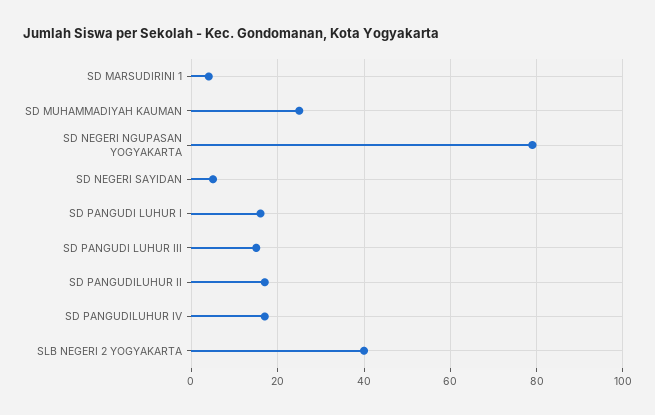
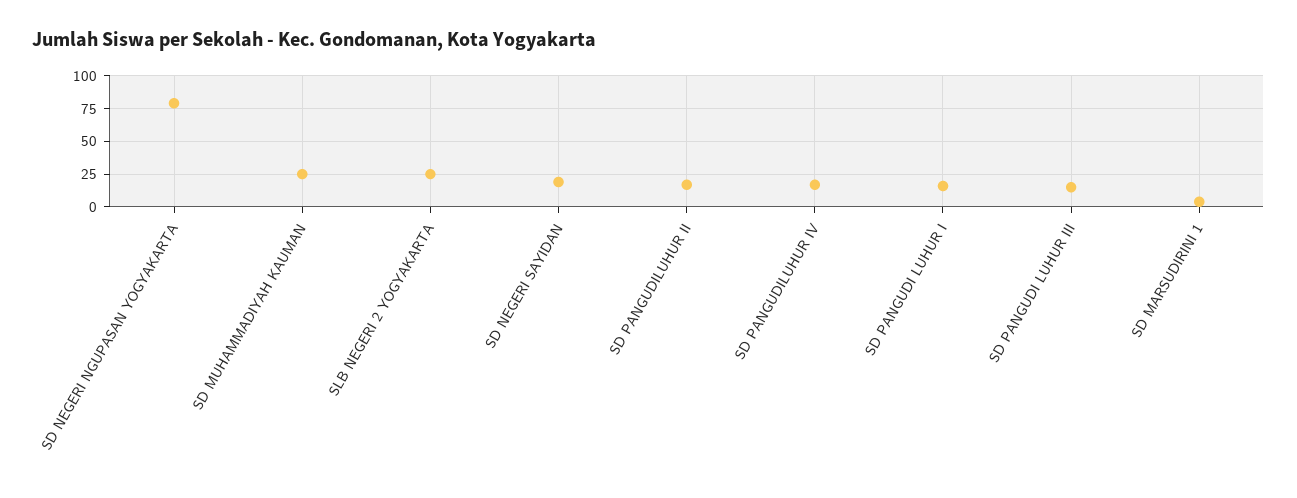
  {
    "SD MARSUDIRINI 1": 5,
    "SD MUHAMMADIYAH KAUMAN": 25,
    "SD NEGERI NGUPASAN YOGYAKARTA": 80,
-   "SD NEGERI SAYIDAN": 5,
+   "SD NEGERI SAYIDAN": 20,
    "SD PANGUDI LUHUR I": 15,
    "SD PANGUDI LUHUR III": 15,
    "SD PANGUDILUHUR II": 15,
    "SD PANGUDILUHUR IV": 15,
-   "SLB NEGERI 2 YOGYAKARTA": 40
+   "SLB NEGERI 2 YOGYAKARTA": 25
  }

